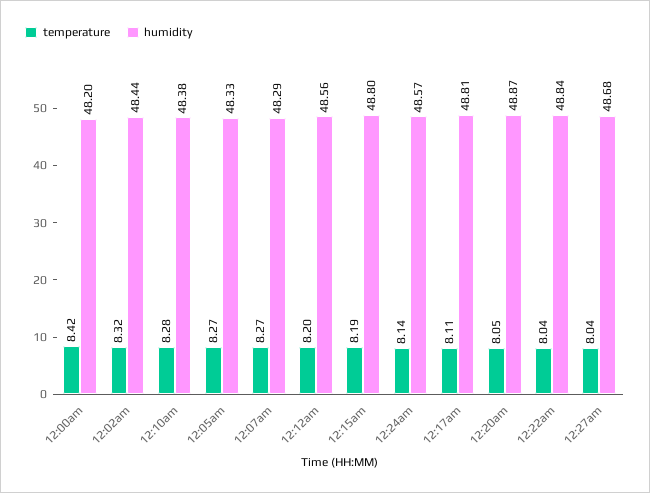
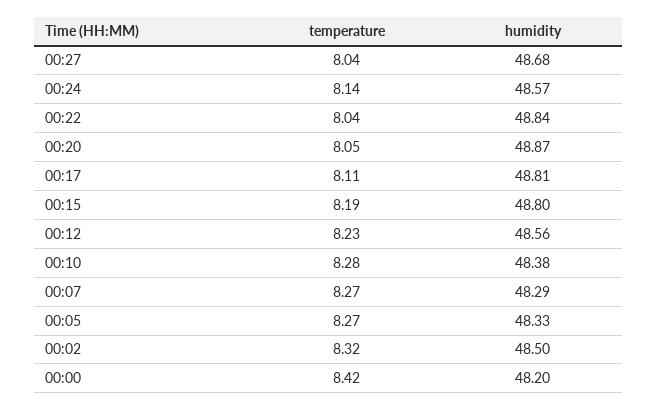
  {
    "temperature": {
      "12:00am": 8.42,
      "12:02am": 8.32,
      "12:10am": 8.28,
      "12:05am": 8.27,
      "12:07am": 8.27,
-     "12:12am": 8.2,
+     "12:12am": 8.23,
      "12:15am": 8.19,
      "12:24am": 8.14,
      "12:17am": 8.11,
      "12:20am": 8.05,
      "12:22am": 8.04,
      "12:27am": 8.04
    },
    "humidity": {
      "12:00am": 48.2,
-     "12:02am": 48.44,
+     "12:02am": 48.5,
      "12:10am": 48.38,
      "12:05am": 48.33,
      "12:07am": 48.29,
      "12:12am": 48.56,
      "12:15am": 48.8,
      "12:24am": 48.57,
      "12:17am": 48.81,
      "12:20am": 48.87,
      "12:22am": 48.84,
      "12:27am": 48.68
    }
  }

